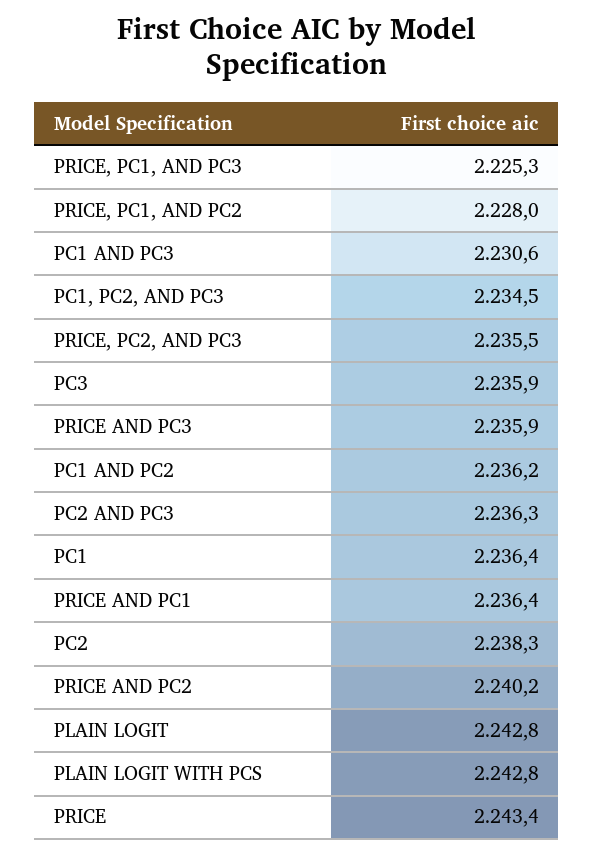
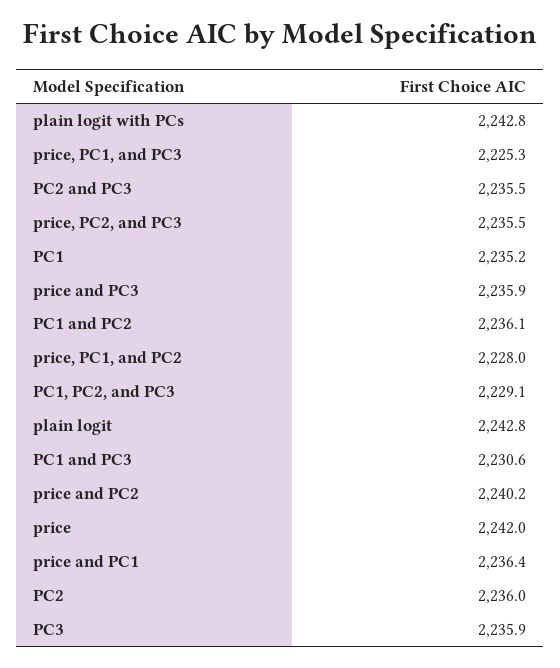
  {
    "PRICE, PC1, AND PC3": 2225.3,
    "PRICE, PC1, AND PC2": 2228,
    "PC1 AND PC3": 2230.6,
-   "PC1, PC2, AND PC3": 2234.5,
+   "PC1, PC2, AND PC3": 2229.1,
    "PRICE, PC2, AND PC3": 2235.5,
    "PC3": 2235.9,
    "PRICE AND PC3": 2235.9,
-   "PC1 AND PC2": 2236.2,
+   "PC1 AND PC2": 2236.1,
-   "PC2 AND PC3": 2236.3,
+   "PC2 AND PC3": 2235.5,
-   "PC1": 2236.4,
+   "PC1": 2235.2,
    "PRICE AND PC1": 2236.4,
-   "PC2": 2238.3,
+   "PC2": 2236,
    "PRICE AND PC2": 2240.2,
    "PLAIN LOGIT": 2242.8,
    "PLAIN LOGIT WITH PCS": 2242.8,
-   "PRICE": 2243.4
+   "PRICE": 2242
  }

